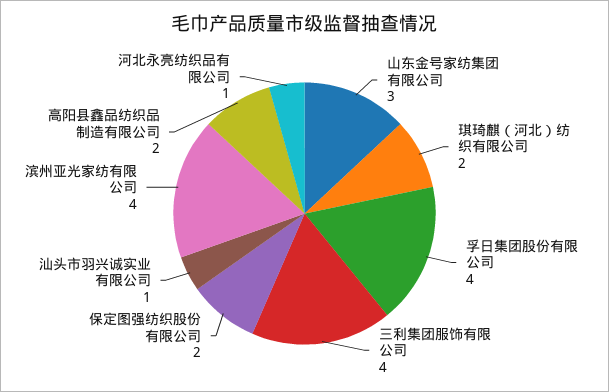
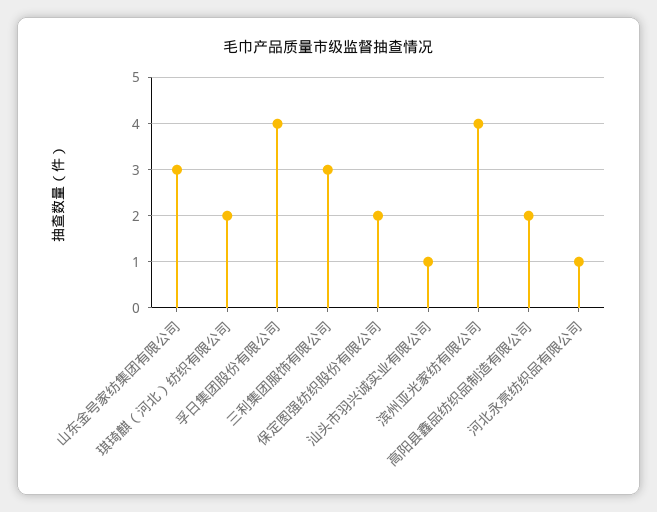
  {
    "山东金号家纺集团有限公司": 3,
    "琪琦麒（河北）纺织有限公司": 2,
    "孚日集团股份有限公司": 4,
-   "三利集团服饰有限公司": 4,
+   "三利集团服饰有限公司": 3,
    "保定图强纺织股份有限公司": 2,
    "汕头市羽兴诚实业有限公司": 1,
    "滨州亚光家纺有限公司": 4,
    "高阳县鑫品纺织品制造有限公司": 2,
    "河北永亮纺织品有限公司": 1
  }

